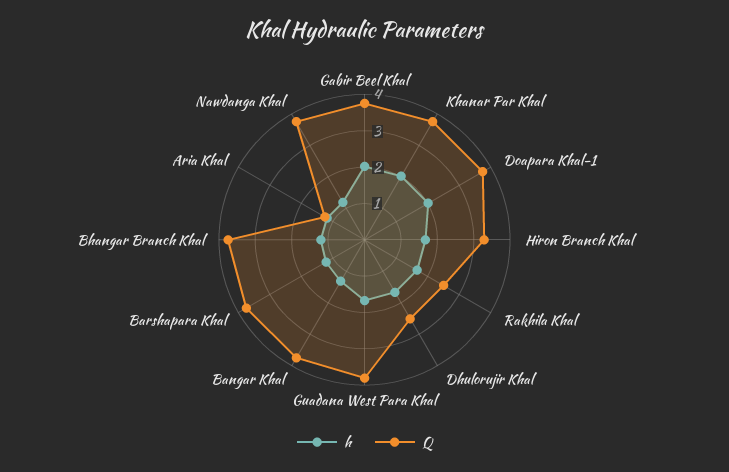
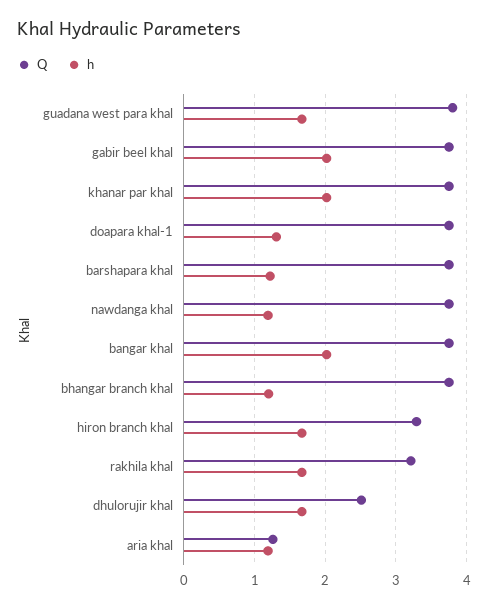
  {
    "h": {
      "Gabir Beel Khal": 2,
      "Khanar Par Khal": 2,
-     "Doapara Khal-1": 2,
+     "Doapara Khal-1": 1.3,
      "Hiron Branch Khal": 1.7,
      "Rakhila Khal": 1.7,
      "Dhulorujir Khal": 1.7,
      "Guadana West Para Khal": 1.7,
-     "Bangar Khal": 1.25,
+     "Bangar Khal": 2,
      "Barshapara Khal": 1.2,
      "Bhangar Branch Khal": 1.2,
      "Aria Khal": 1.2,
      "Nawdanga Khal": 1.2
    },
    "Q": {
      "Gabir Beel Khal": 3.8,
      "Khanar Par Khal": 3.8,
      "Doapara Khal-1": 3.8,
      "Hiron Branch Khal": 3.3,
-     "Rakhila Khal": 2.5,
+     "Rakhila Khal": 3.2,
      "Dhulorujir Khal": 2.5,
      "Guadana West Para Khal": 3.8,
      "Bangar Khal": 3.8,
      "Barshapara Khal": 3.8,
      "Bhangar Branch Khal": 3.8,
      "Aria Khal": 1.3,
      "Nawdanga Khal": 3.8
    }
  }

